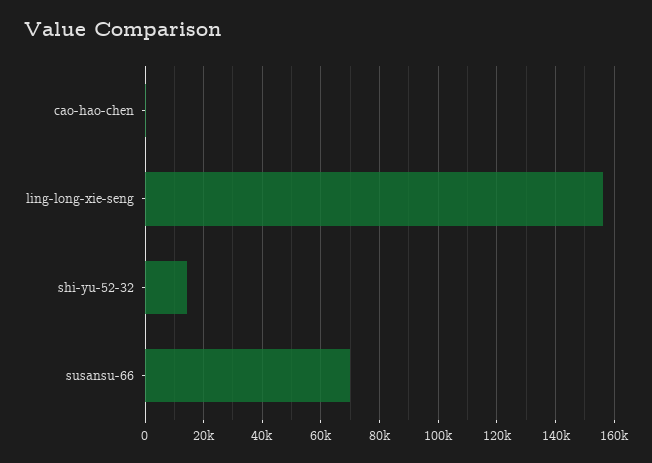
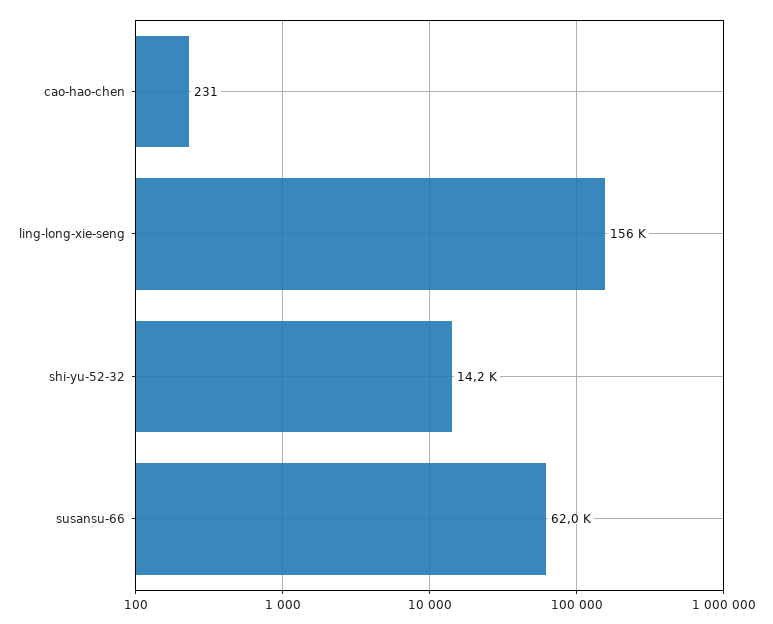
  {
    "cao-hao-chen": 231,
    "ling-long-xie-seng": 156000,
    "shi-yu-52-32": 14200,
-   "susansu-66": 70000
+   "susansu-66": 62000
  }

